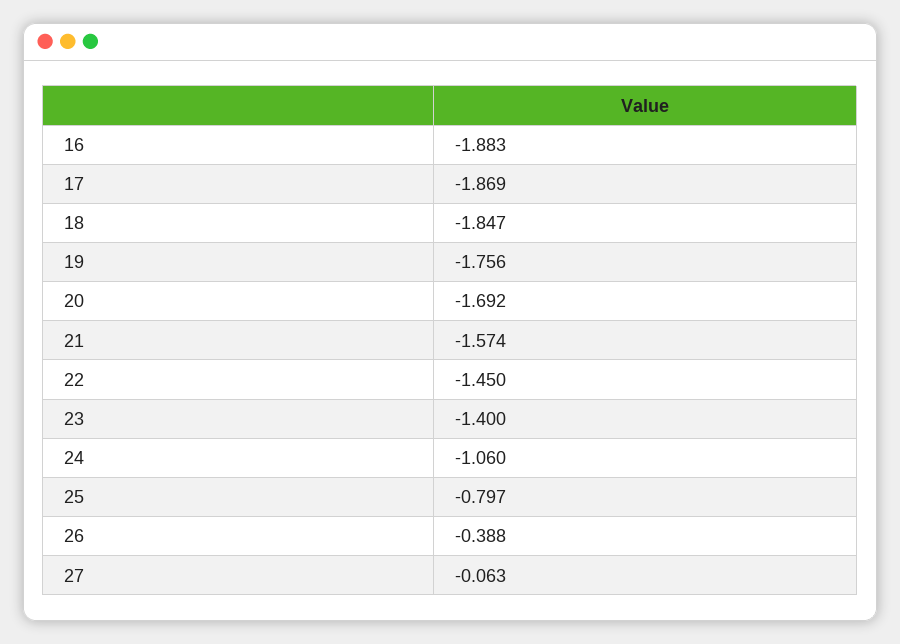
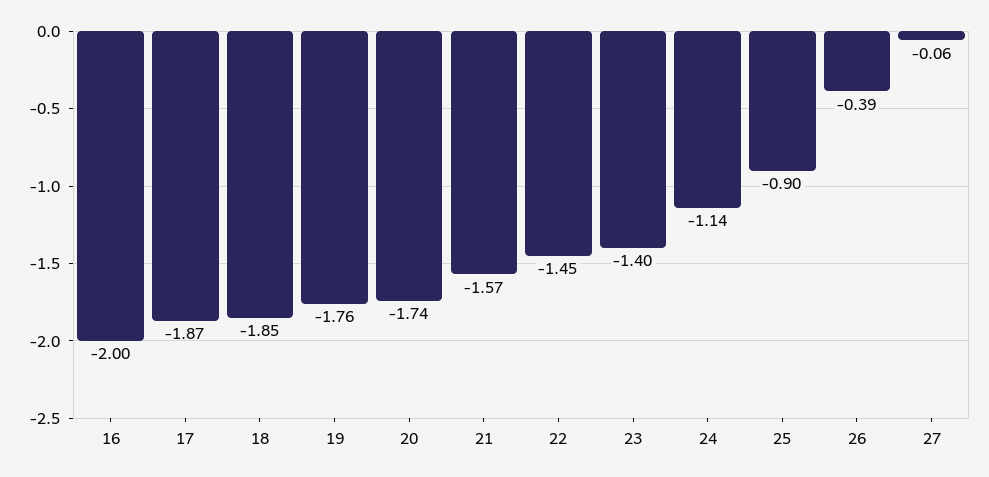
  {
-   "16": -1.883,
+   "16": -2,
    "17": -1.869,
    "18": -1.847,
    "19": -1.756,
-   "20": -1.692,
+   "20": -1.74,
    "21": -1.574,
    "22": -1.45,
    "23": -1.4,
-   "24": -1.06,
+   "24": -1.14,
-   "25": -0.797,
+   "25": -0.9,
    "26": -0.388,
    "27": -0.063
  }

